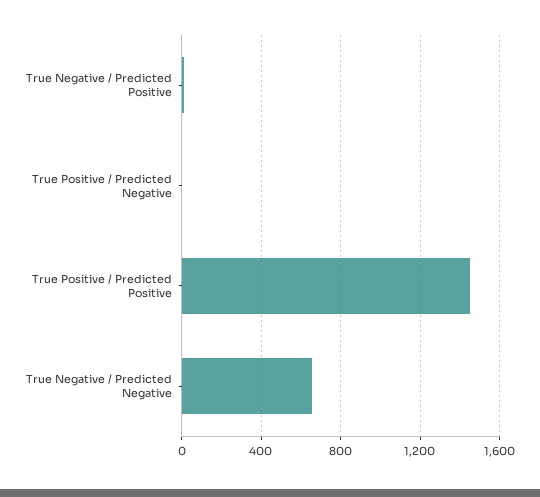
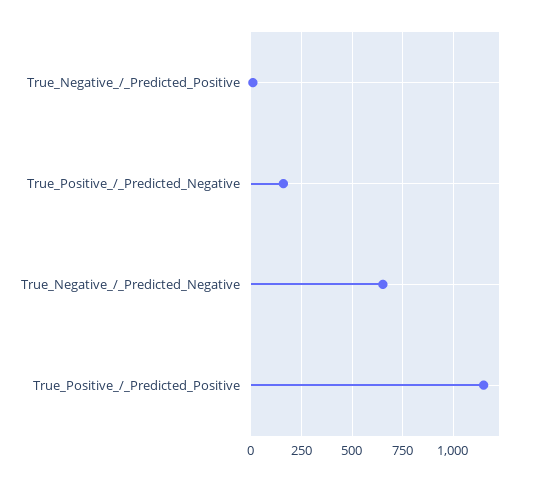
  {
    "True Negative / Predicted Positive": 0,
-   "True Positive / Predicted Negative": 0,
+   "True Positive / Predicted Negative": 150,
-   "True Positive / Predicted Positive": 1450,
+   "True Positive / Predicted Positive": 1150,
    "True Negative / Predicted Negative": 650
  }

